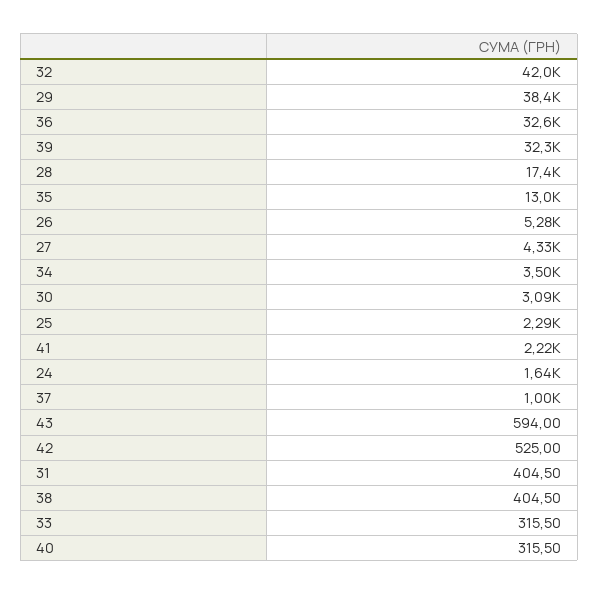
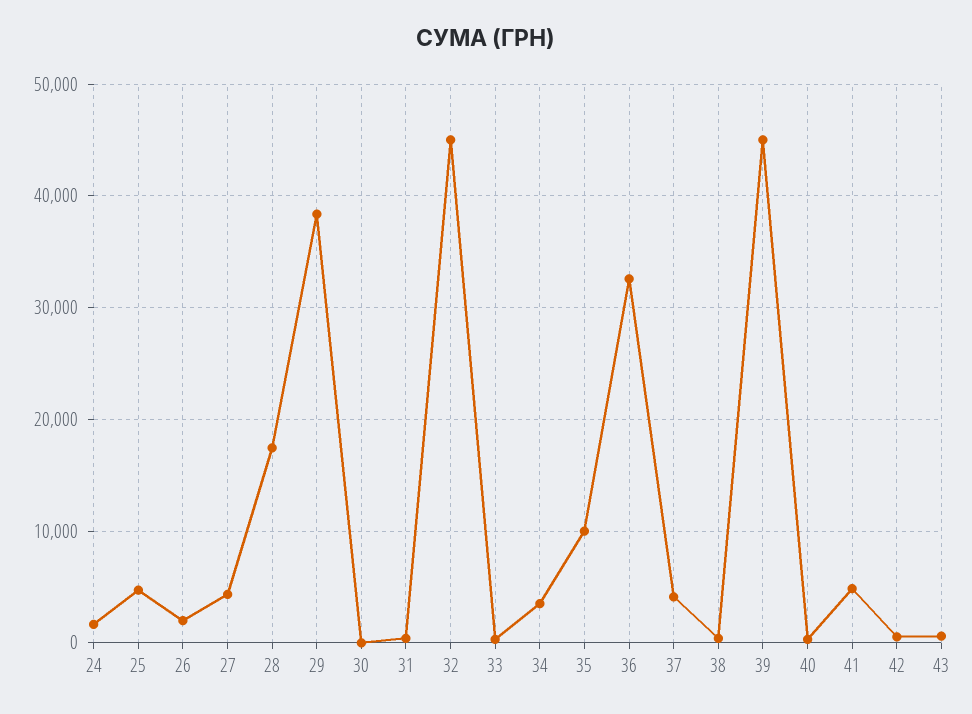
  {
-   "32": 42000,
+   "32": 45000,
    "29": 38400,
    "36": 32600,
-   "39": 32300,
+   "39": 45000,
    "28": 17400,
-   "35": 13000,
+   "35": 10000,
-   "26": 5280,
+   "26": 2000,
    "27": 4330,
    "34": 3500,
-   "30": 3090,
+   "30": 0,
-   "25": 2290,
+   "25": 5000,
-   "41": 2220,
+   "41": 5000,
    "24": 1640,
-   "37": 1000,
+   "37": 4000,
    "43": 594,
    "42": 525,
    "31": 404.5,
    "38": 404.5,
    "33": 315.5,
    "40": 315.5
  }

